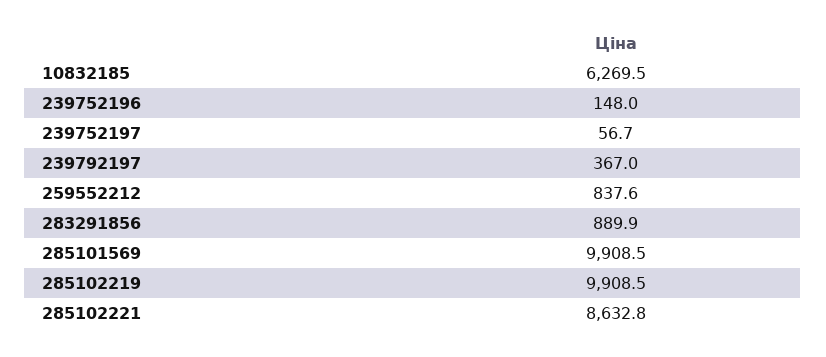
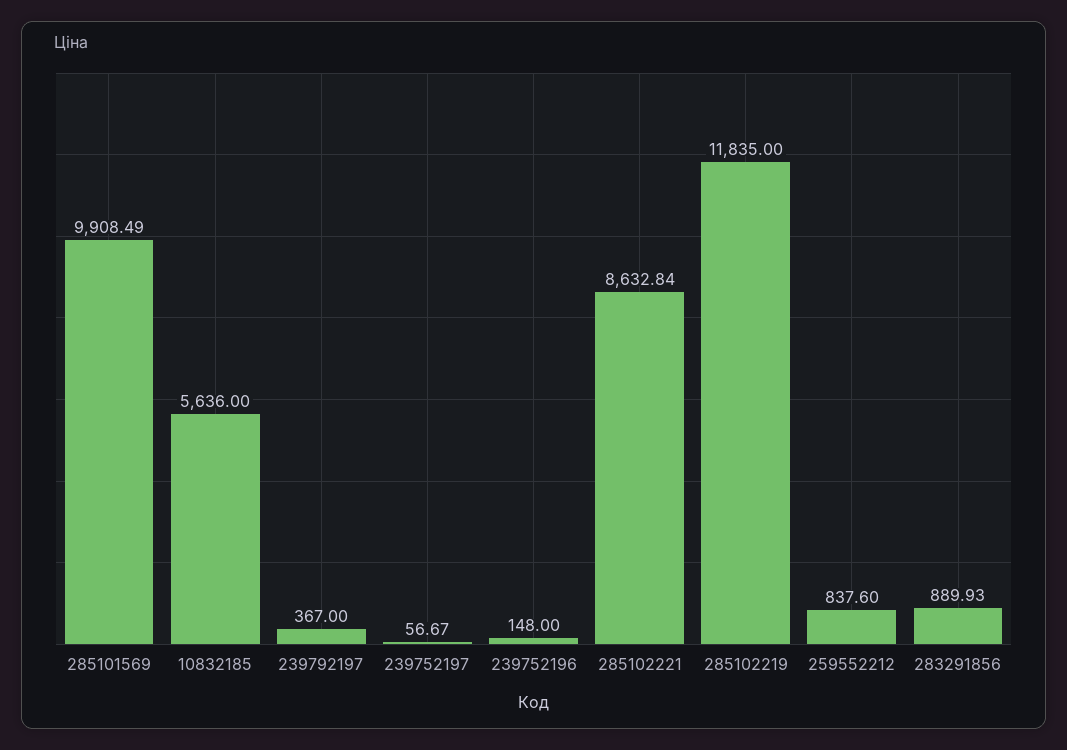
  {
-   "10832185": 6269.5,
+   "10832185": 5636,
    "239752196": 148,
    "239752197": 56.67,
    "239792197": 367,
    "259552212": 837.6,
    "283291856": 889.93,
    "285101569": 9908.49,
-   "285102219": 9908.5,
+   "285102219": 11835,
    "285102221": 8632.84
  }

